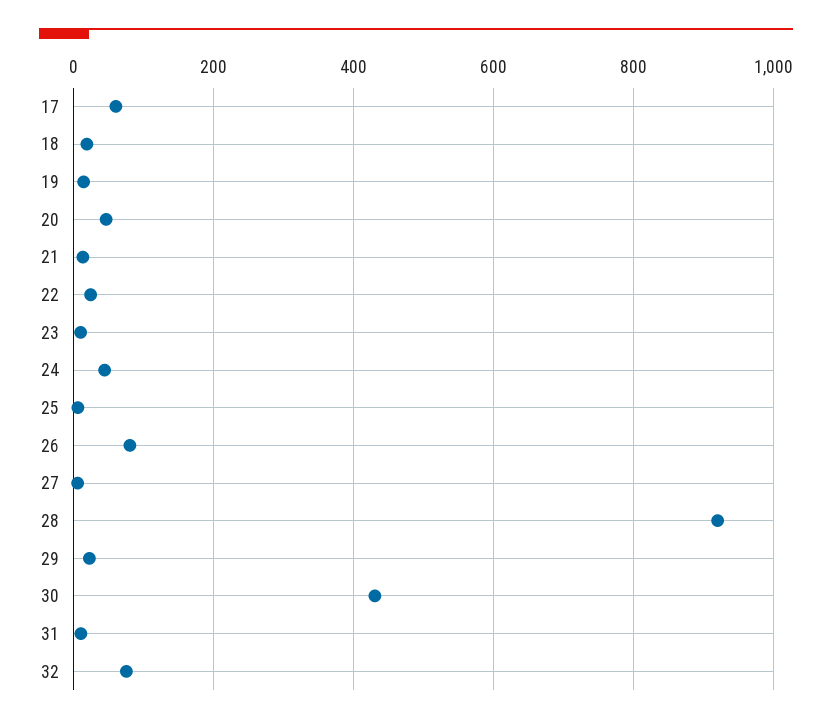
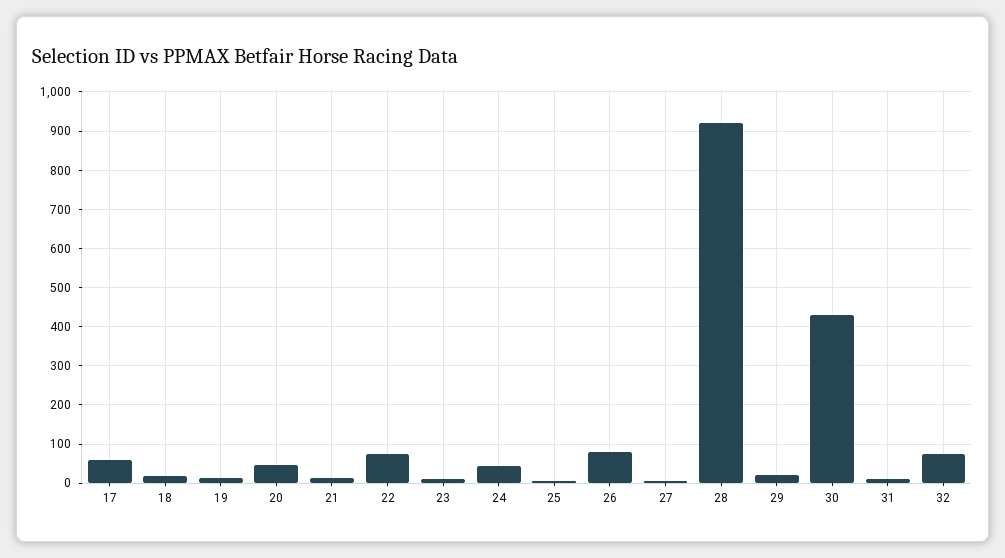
  {
    "17": 60,
    "18": 20,
    "19": 20,
    "20": 40,
    "21": 20,
-   "22": 20,
+   "22": 80,
    "23": 0,
    "24": 40,
    "25": 0,
    "26": 80,
    "27": 0,
    "28": 920,
    "29": 20,
    "30": 440,
    "31": 0,
    "32": 80
  }

